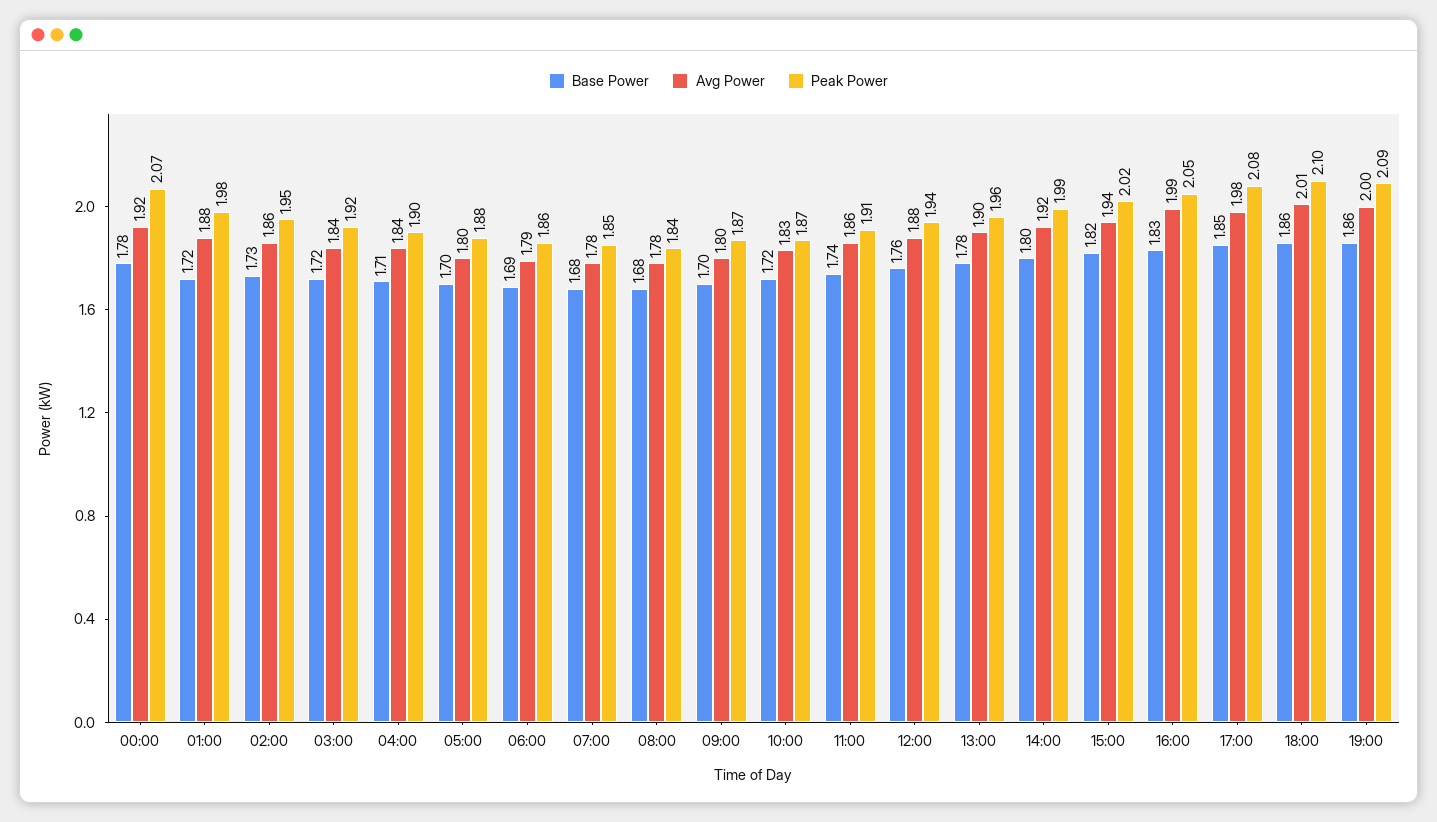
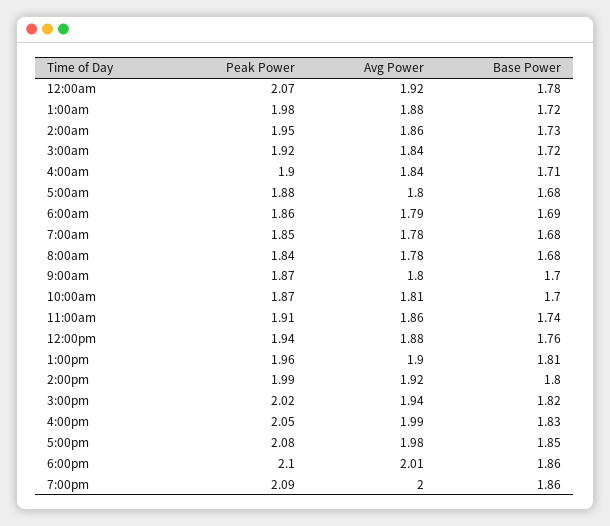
  {
    "Base Power": {
      "00:00": 1.78,
      "01:00": 1.72,
      "02:00": 1.73,
      "03:00": 1.72,
      "04:00": 1.71,
-     "05:00": 1.7,
+     "05:00": 1.68,
      "06:00": 1.69,
      "07:00": 1.68,
      "08:00": 1.68,
      "09:00": 1.7,
-     "10:00": 1.72,
+     "10:00": 1.7,
      "11:00": 1.74,
      "12:00": 1.76,
-     "13:00": 1.78,
+     "13:00": 1.81,
      "14:00": 1.8,
      "15:00": 1.82,
      "16:00": 1.83,
      "17:00": 1.85,
      "18:00": 1.86,
      "19:00": 1.86
    },
    "Avg Power": {
      "00:00": 1.92,
      "01:00": 1.88,
      "02:00": 1.86,
      "03:00": 1.84,
      "04:00": 1.84,
      "05:00": 1.8,
      "06:00": 1.79,
      "07:00": 1.78,
      "08:00": 1.78,
      "09:00": 1.8,
-     "10:00": 1.83,
+     "10:00": 1.81,
      "11:00": 1.86,
      "12:00": 1.88,
      "13:00": 1.9,
      "14:00": 1.92,
      "15:00": 1.94,
      "16:00": 1.99,
      "17:00": 1.98,
      "18:00": 2.01,
      "19:00": 2
    },
    "Peak Power": {
      "00:00": 2.07,
      "01:00": 1.98,
      "02:00": 1.95,
      "03:00": 1.92,
      "04:00": 1.9,
      "05:00": 1.88,
      "06:00": 1.86,
      "07:00": 1.85,
      "08:00": 1.84,
      "09:00": 1.87,
      "10:00": 1.87,
      "11:00": 1.91,
      "12:00": 1.94,
      "13:00": 1.96,
      "14:00": 1.99,
      "15:00": 2.02,
      "16:00": 2.05,
      "17:00": 2.08,
      "18:00": 2.1,
      "19:00": 2.09
    }
  }

